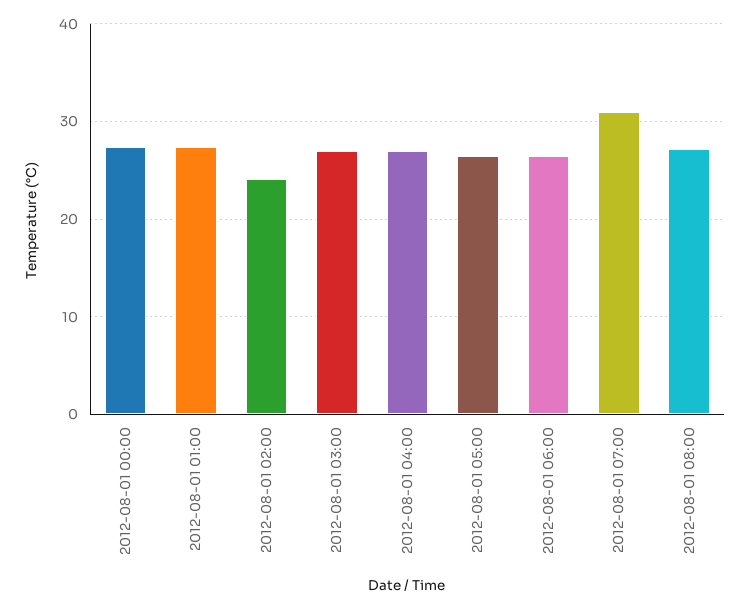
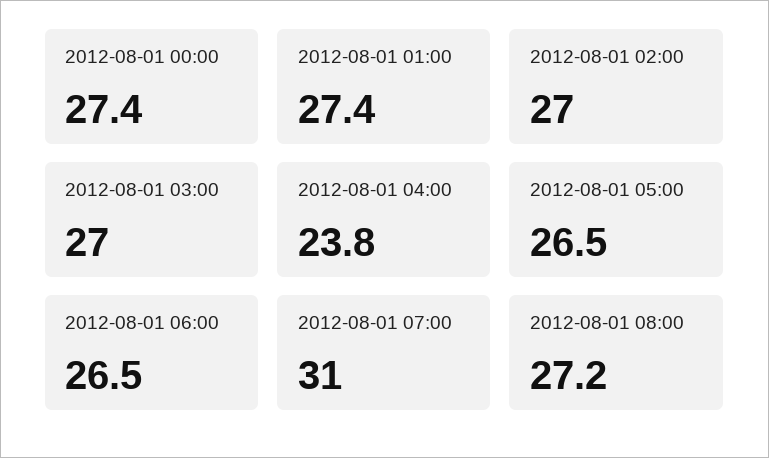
  {
    "2012-08-01 00:00": 27.4,
    "2012-08-01 01:00": 27.4,
-   "2012-08-01 02:00": 24,
+   "2012-08-01 02:00": 27,
    "2012-08-01 03:00": 27,
-   "2012-08-01 04:00": 27,
+   "2012-08-01 04:00": 23.8,
    "2012-08-01 05:00": 26.5,
    "2012-08-01 06:00": 26.5,
    "2012-08-01 07:00": 31,
    "2012-08-01 08:00": 27.2
  }

